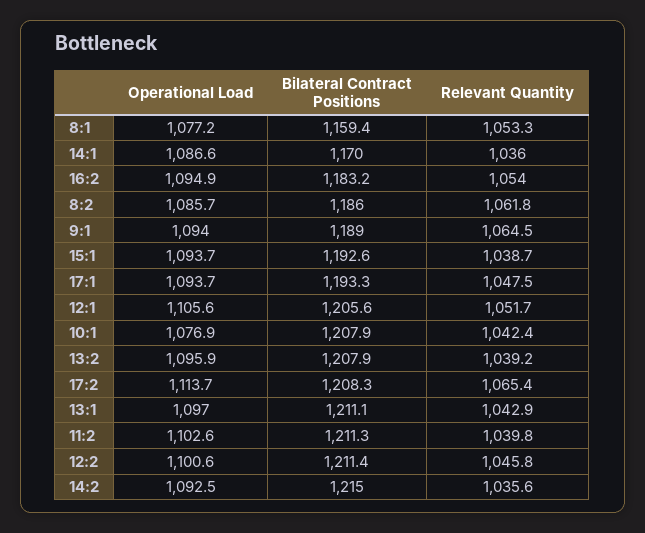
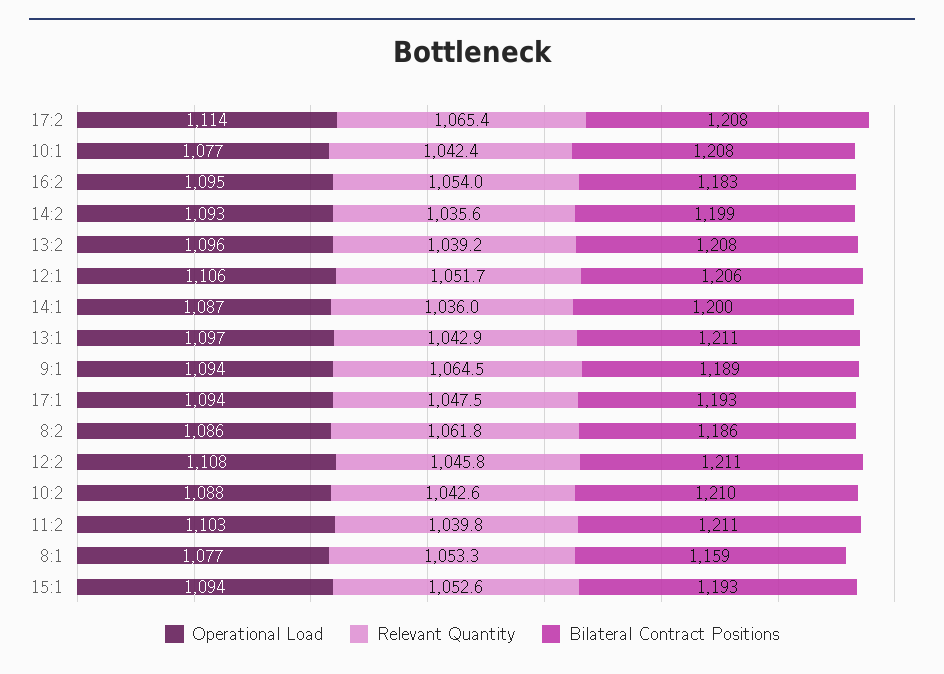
  {
    "Operational Load": {
      "8:1": 1077.2,
      "14:1": 1086.6,
      "16:2": 1094.9,
      "8:2": 1085.7,
      "9:1": 1094,
      "15:1": 1093.7,
      "17:1": 1093.7,
      "12:1": 1105.6,
      "10:1": 1076.9,
      "13:2": 1095.9,
      "17:2": 1113.7,
      "13:1": 1097,
      "11:2": 1102.6,
-     "12:2": 1100.6,
+     "12:2": 1108,
-     "14:2": 1092.5
+     "14:2": 1092.5,
+     "10:2": 1088
    },
    "Bilateral Contract Positions": {
      "8:1": 1159.4,
-     "14:1": 1170,
+     "14:1": 1200,
      "16:2": 1183.2,
      "8:2": 1186,
      "9:1": 1189,
      "15:1": 1192.6,
      "17:1": 1193.3,
      "12:1": 1205.6,
      "10:1": 1207.9,
      "13:2": 1207.9,
      "17:2": 1208.3,
      "13:1": 1211.1,
      "11:2": 1211.3,
      "12:2": 1211.4,
-     "14:2": 1215
+     "14:2": 1199,
+     "10:2": 1210
    },
    "Relevant Quantity": {
      "8:1": 1053.3,
      "14:1": 1036,
      "16:2": 1054,
      "8:2": 1061.8,
      "9:1": 1064.5,
-     "15:1": 1038.7,
+     "15:1": 1052.6,
      "17:1": 1047.5,
      "12:1": 1051.7,
      "10:1": 1042.4,
      "13:2": 1039.2,
      "17:2": 1065.4,
      "13:1": 1042.9,
      "11:2": 1039.8,
      "12:2": 1045.8,
-     "14:2": 1035.6
+     "14:2": 1035.6,
+     "10:2": 1042.6
    }
  }

